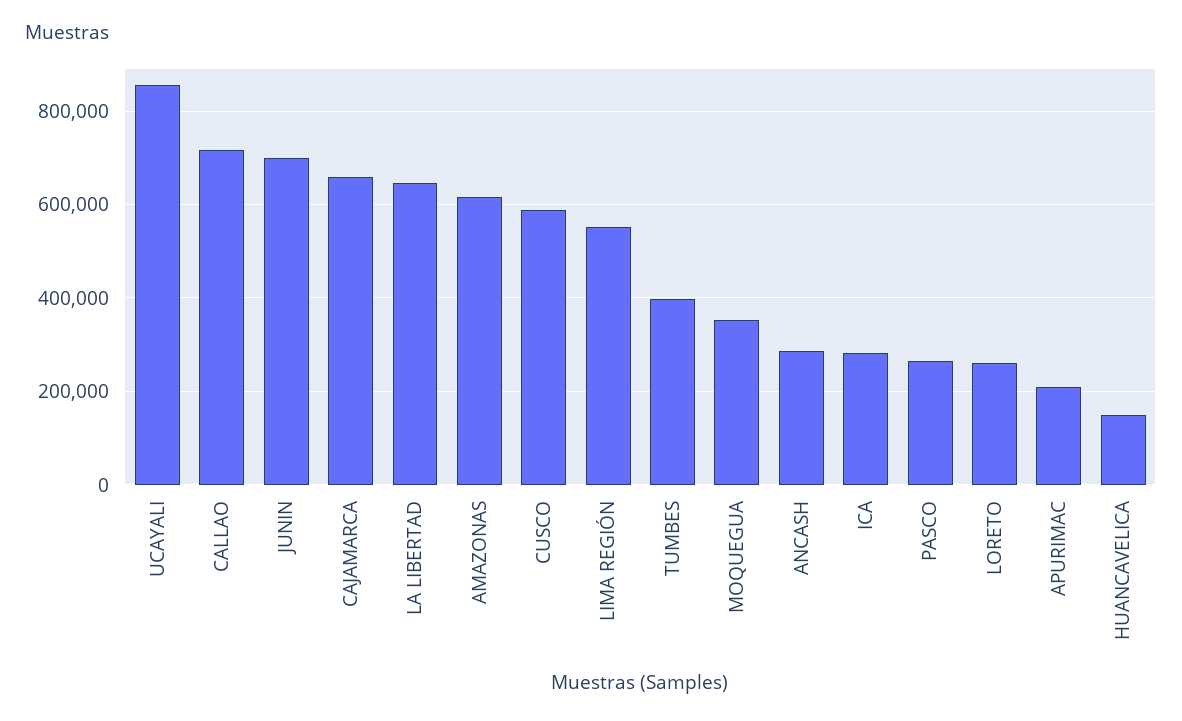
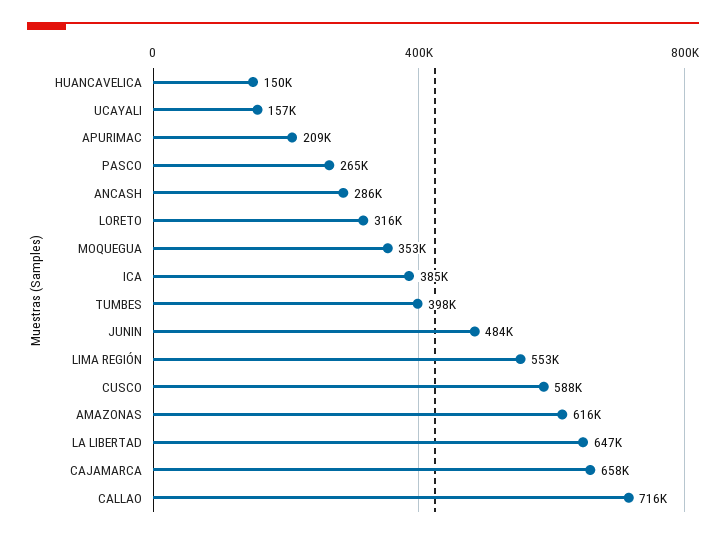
  {
-   "UCAYALI": 860000,
+   "UCAYALI": 157000,
    "CALLAO": 716000,
-   "JUNIN": 700000,
+   "JUNIN": 484000,
    "CAJAMARCA": 658000,
    "LA LIBERTAD": 647000,
    "AMAZONAS": 616000,
    "CUSCO": 588000,
    "LIMA REGIÓN": 553000,
    "TUMBES": 398000,
    "MOQUEGUA": 353000,
    "ANCASH": 286000,
-   "ICA": 280000,
+   "ICA": 385000,
    "PASCO": 265000,
-   "LORETO": 260000,
+   "LORETO": 316000,
    "APURIMAC": 209000,
    "HUANCAVELICA": 150000
  }

